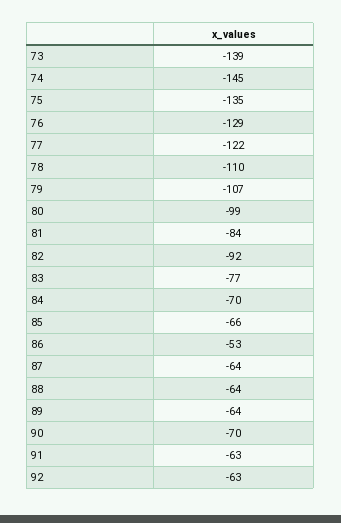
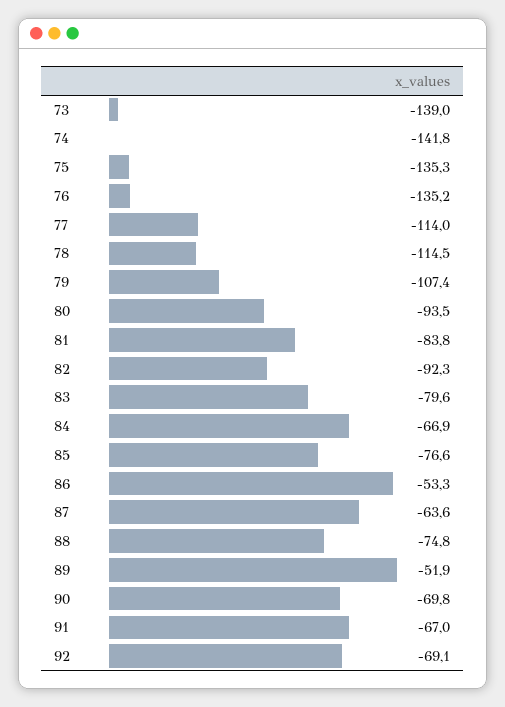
  {
    "73": -139,
-   "74": -145,
+   "74": -141.8,
    "75": -135.3,
-   "76": -129,
+   "76": -135.2,
-   "77": -122,
+   "77": -114,
-   "78": -110,
+   "78": -114.5,
    "79": -107.4,
-   "80": -99,
+   "80": -93.5,
    "81": -83.8,
    "82": -92.3,
-   "83": -77,
+   "83": -79.6,
-   "84": -70,
+   "84": -66.9,
-   "85": -66,
+   "85": -76.6,
    "86": -53.3,
    "87": -63.6,
-   "88": -64,
+   "88": -74.8,
-   "89": -64,
+   "89": -51.9,
    "90": -69.8,
-   "91": -63,
+   "91": -67,
-   "92": -63
+   "92": -69.1
  }

